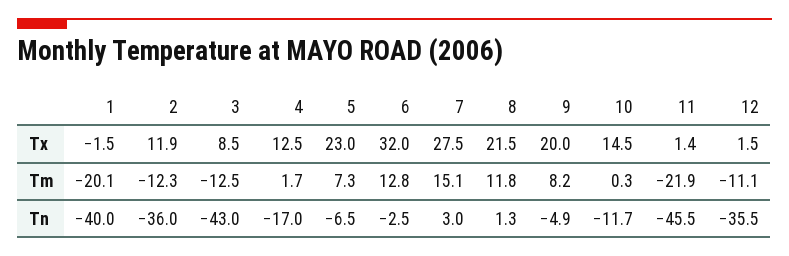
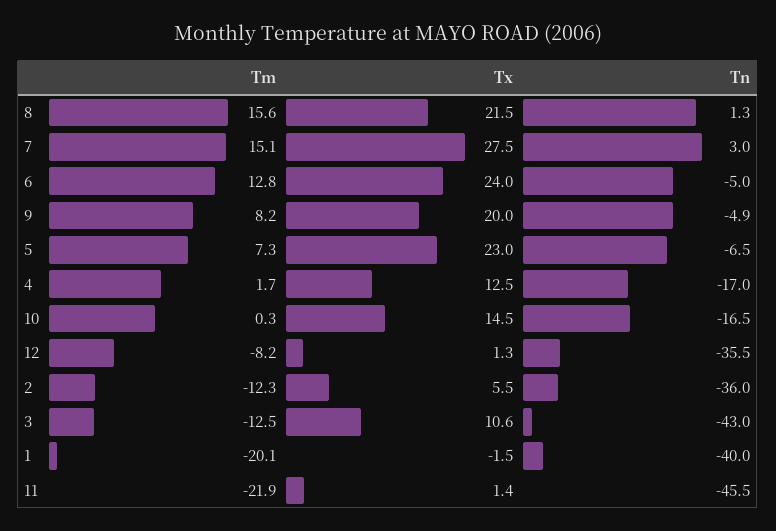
  {
    "1": {
      "Tx": -1.5,
      "Tm": -20.1,
      "Tn": -40
    },
    "2": {
-     "Tx": 11.9,
+     "Tx": 5.5,
      "Tm": -12.3,
      "Tn": -36
    },
    "3": {
-     "Tx": 8.5,
+     "Tx": 10.6,
      "Tm": -12.5,
      "Tn": -43
    },
    "4": {
      "Tx": 12.5,
      "Tm": 1.7,
      "Tn": -17
    },
    "5": {
      "Tx": 23,
      "Tm": 7.3,
      "Tn": -6.5
    },
    "6": {
-     "Tx": 32,
+     "Tx": 24,
      "Tm": 12.8,
-     "Tn": -2.5
+     "Tn": -5
    },
    "7": {
      "Tx": 27.5,
      "Tm": 15.1,
      "Tn": 3
    },
    "8": {
      "Tx": 21.5,
-     "Tm": 11.8,
+     "Tm": 15.6,
      "Tn": 1.3
    },
    "9": {
      "Tx": 20,
      "Tm": 8.2,
      "Tn": -4.9
    },
    "10": {
      "Tx": 14.5,
      "Tm": 0.3,
-     "Tn": -11.7
+     "Tn": -16.5
    },
    "11": {
      "Tx": 1.4,
      "Tm": -21.9,
      "Tn": -45.5
    },
    "12": {
-     "Tx": 1.5,
+     "Tx": 1.3,
-     "Tm": -11.1,
+     "Tm": -8.2,
      "Tn": -35.5
    }
  }

